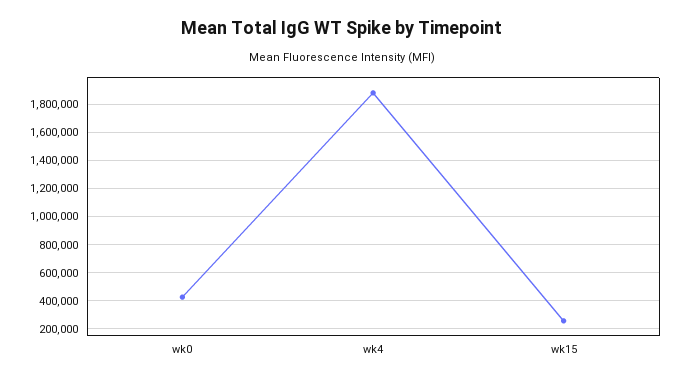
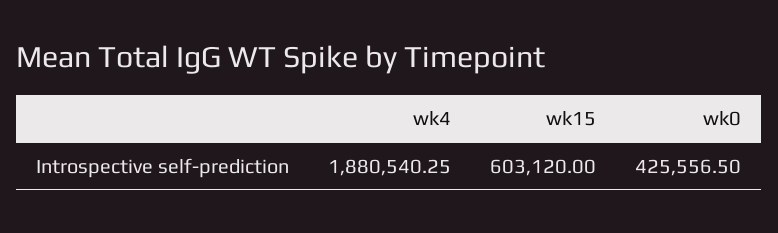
  {
    "wk0": 425556.5,
    "wk4": 1880540.25,
-   "wk15": 250000
+   "wk15": 603120
  }

